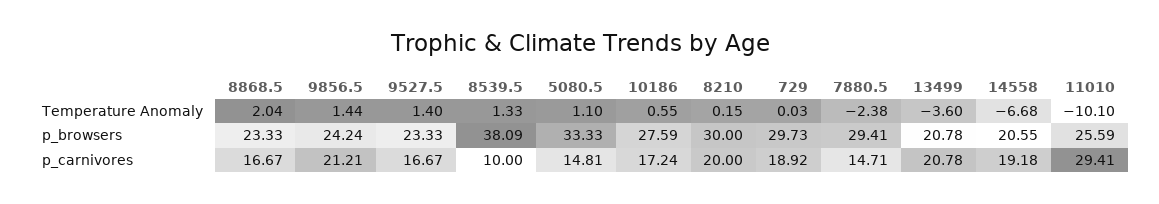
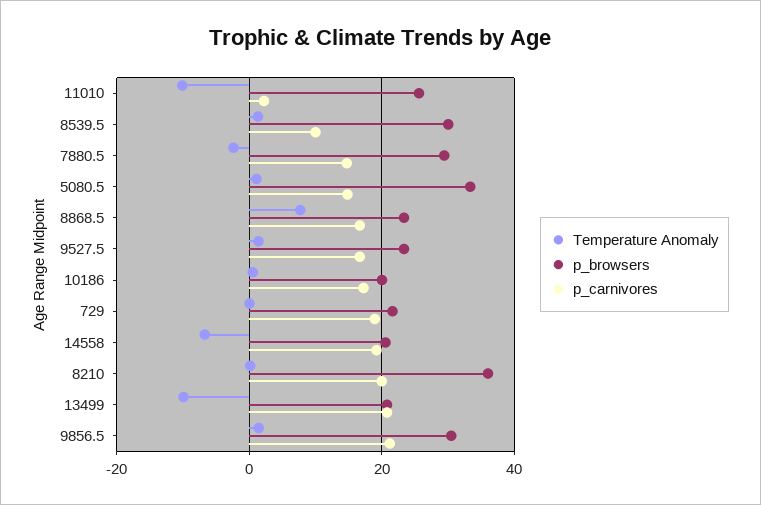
  {
    "Temperature Anomaly": {
-     "8868.5": 2.04,
+     "8868.5": 8,
      "9856.5": 1.44,
      "9527.5": 1.4,
      "8539.5": 1.33,
      "5080.5": 1.1,
      "10186": 0.55,
      "8210": 0.15,
      "729": 0.03,
      "7880.5": -2.38,
-     "13499": -3.6,
+     "13499": -10,
      "14558": -6.68,
      "11010": -10.1
    },
    "p_browsers": {
      "8868.5": 23.33,
-     "9856.5": 24.24,
+     "9856.5": 30,
      "9527.5": 23.33,
-     "8539.5": 38.09,
+     "8539.5": 30,
      "5080.5": 33.33,
-     "10186": 27.59,
+     "10186": 20,
-     "8210": 30,
+     "8210": 36,
-     "729": 29.73,
+     "729": 22,
      "7880.5": 29.41,
      "13499": 20.78,
      "14558": 20.55,
      "11010": 25.59
    },
    "p_carnivores": {
      "8868.5": 16.67,
      "9856.5": 21.21,
      "9527.5": 16.67,
      "8539.5": 10,
      "5080.5": 14.81,
      "10186": 17.24,
      "8210": 20,
      "729": 18.92,
      "7880.5": 14.71,
      "13499": 20.78,
      "14558": 19.18,
-     "11010": 29.41
+     "11010": 2
    }
  }

